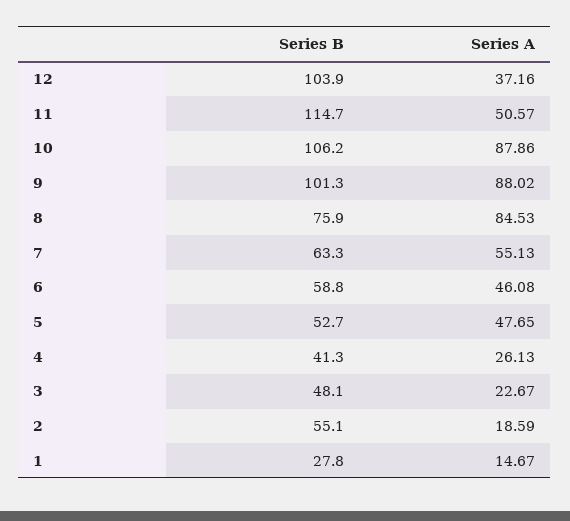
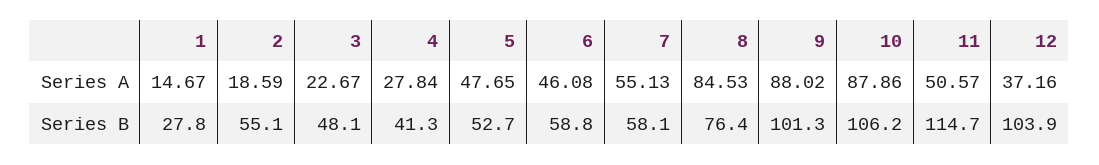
  {
    "Series B": {
      "12": 103.9,
      "11": 114.7,
      "10": 106.2,
      "9": 101.3,
-     "8": 75.9,
+     "8": 76.4,
-     "7": 63.3,
+     "7": 58.1,
      "6": 58.8,
      "5": 52.7,
      "4": 41.3,
      "3": 48.1,
      "2": 55.1,
      "1": 27.8
    },
    "Series A": {
      "12": 37.16,
      "11": 50.57,
      "10": 87.86,
      "9": 88.02,
      "8": 84.53,
      "7": 55.13,
      "6": 46.08,
      "5": 47.65,
-     "4": 26.13,
+     "4": 27.84,
      "3": 22.67,
      "2": 18.59,
      "1": 14.67
    }
  }

